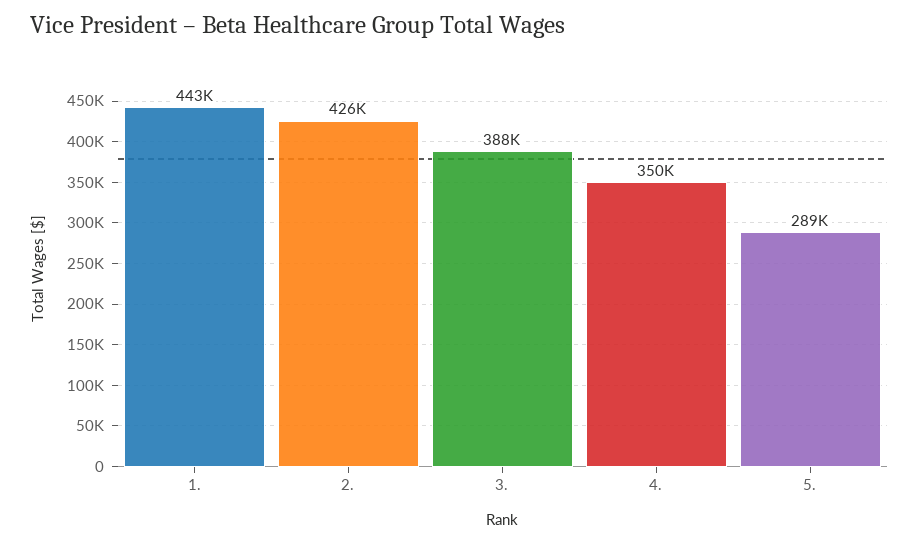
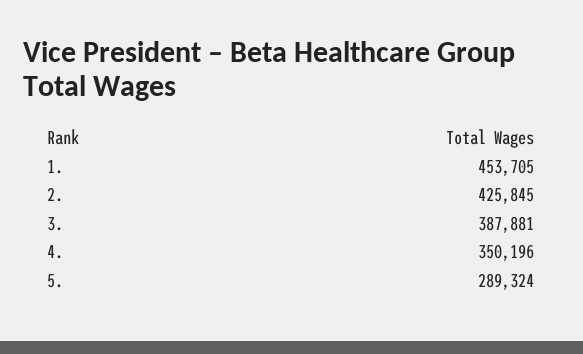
  {
-   "1.": 443000,
+   "1.": 453705,
    "2.": 425845,
    "3.": 387881,
    "4.": 350196,
    "5.": 289324
  }

